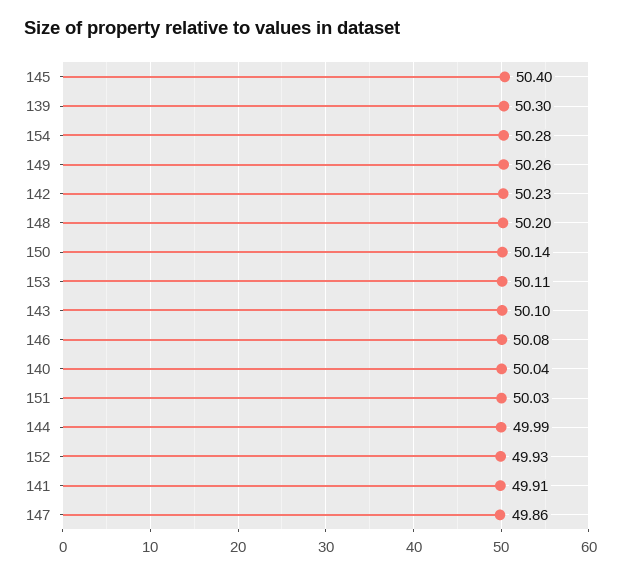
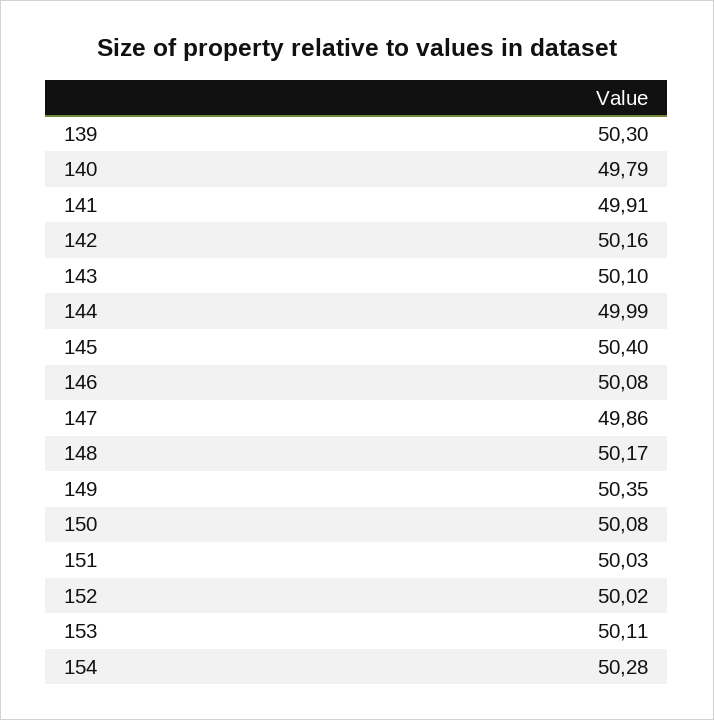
  {
    "145": 50.4,
    "139": 50.3,
    "154": 50.28,
-   "149": 50.26,
+   "149": 50.35,
-   "142": 50.23,
+   "142": 50.16,
-   "148": 50.2,
+   "148": 50.17,
-   "150": 50.14,
+   "150": 50.08,
    "153": 50.11,
    "143": 50.1,
    "146": 50.08,
-   "140": 50.04,
+   "140": 49.79,
    "151": 50.03,
    "144": 49.99,
-   "152": 49.93,
+   "152": 50.02,
    "141": 49.91,
    "147": 49.86
  }

